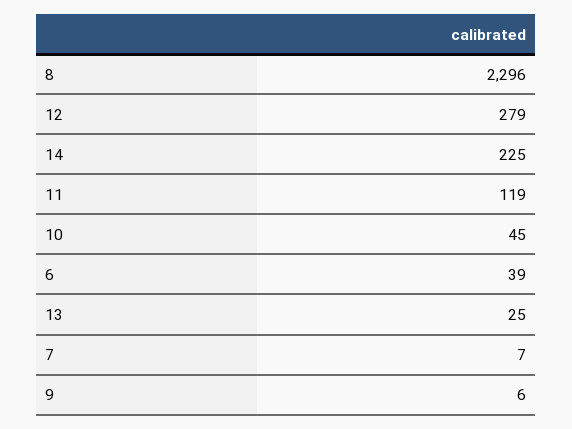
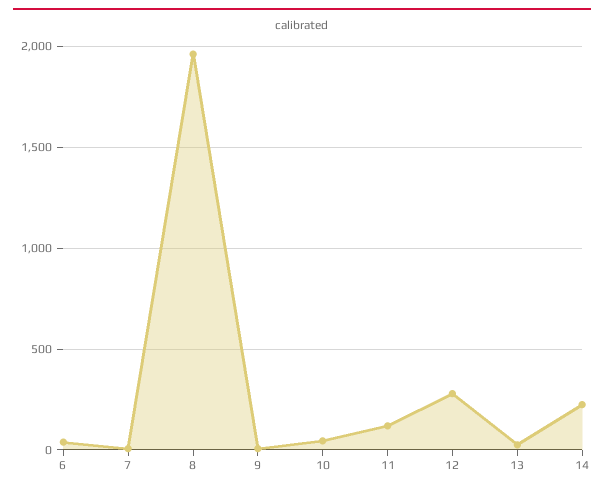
  {
-   "8": 2296,
+   "8": 1950,
    "12": 279,
    "14": 225,
    "11": 119,
    "10": 45,
    "6": 39,
    "13": 25,
    "7": 7,
    "9": 6
  }

